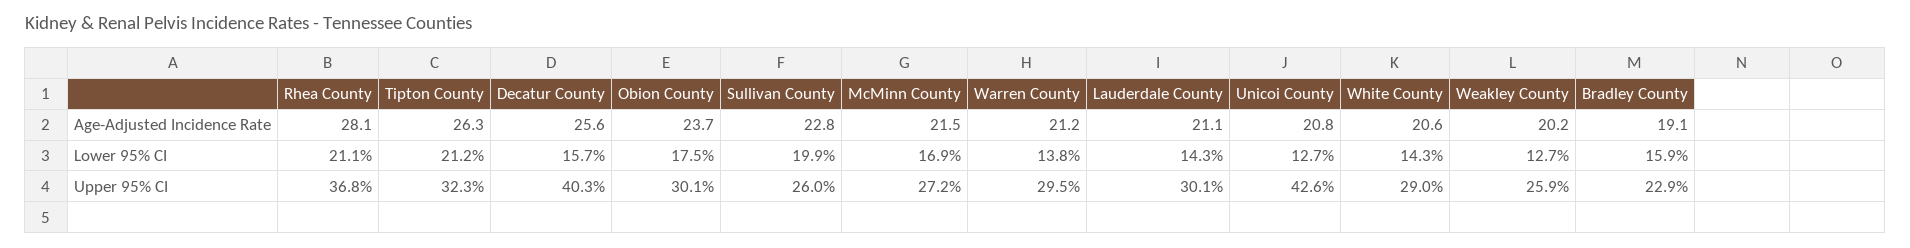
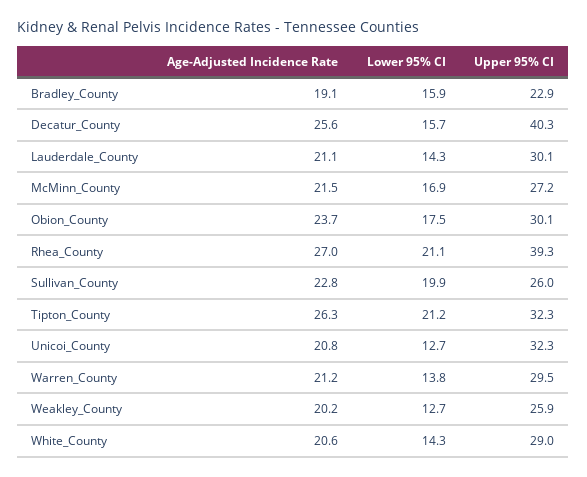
  {
    "Rhea County": {
-     "Age-Adjusted Incidence Rate": 28.1,
+     "Age-Adjusted Incidence Rate": 27,
      "Lower 95% CI": 21.1,
-     "Upper 95% CI": 36.8
+     "Upper 95% CI": 39.3
    },
    "Tipton County": {
      "Age-Adjusted Incidence Rate": 26.3,
      "Lower 95% CI": 21.2,
      "Upper 95% CI": 32.3
    },
    "Decatur County": {
      "Age-Adjusted Incidence Rate": 25.6,
      "Lower 95% CI": 15.7,
      "Upper 95% CI": 40.3
    },
    "Obion County": {
      "Age-Adjusted Incidence Rate": 23.7,
      "Lower 95% CI": 17.5,
      "Upper 95% CI": 30.1
    },
    "Sullivan County": {
      "Age-Adjusted Incidence Rate": 22.8,
      "Lower 95% CI": 19.9,
      "Upper 95% CI": 26
    },
    "McMinn County": {
      "Age-Adjusted Incidence Rate": 21.5,
      "Lower 95% CI": 16.9,
      "Upper 95% CI": 27.2
    },
    "Warren County": {
      "Age-Adjusted Incidence Rate": 21.2,
      "Lower 95% CI": 13.8,
      "Upper 95% CI": 29.5
    },
    "Lauderdale County": {
      "Age-Adjusted Incidence Rate": 21.1,
      "Lower 95% CI": 14.3,
      "Upper 95% CI": 30.1
    },
    "Unicoi County": {
      "Age-Adjusted Incidence Rate": 20.8,
      "Lower 95% CI": 12.7,
-     "Upper 95% CI": 42.6
+     "Upper 95% CI": 32.3
    },
    "White County": {
      "Age-Adjusted Incidence Rate": 20.6,
      "Lower 95% CI": 14.3,
      "Upper 95% CI": 29
    },
    "Weakley County": {
      "Age-Adjusted Incidence Rate": 20.2,
      "Lower 95% CI": 12.7,
      "Upper 95% CI": 25.9
    },
    "Bradley County": {
      "Age-Adjusted Incidence Rate": 19.1,
      "Lower 95% CI": 15.9,
      "Upper 95% CI": 22.9
    }
  }

